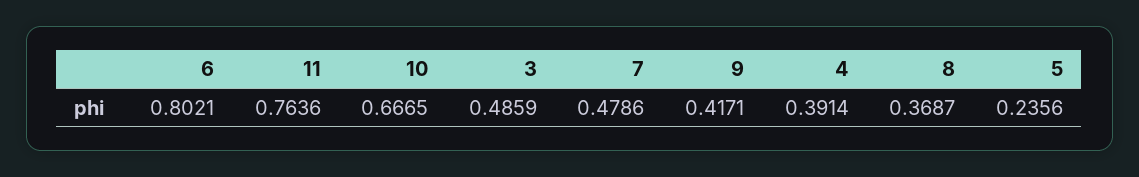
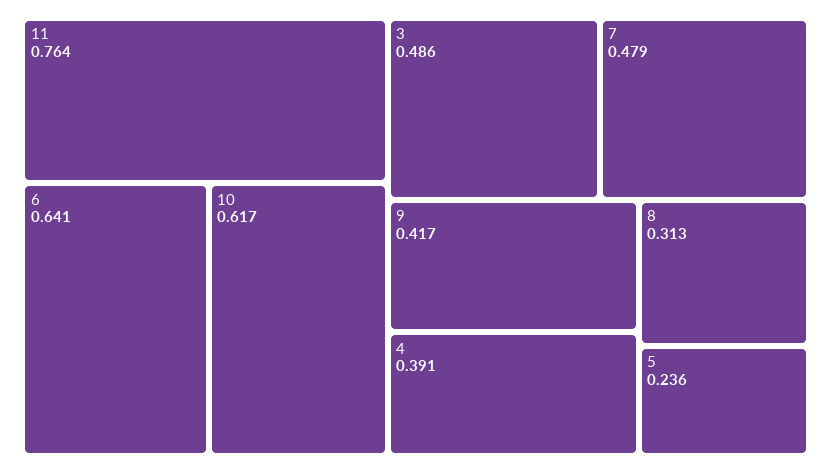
  {
-   "6": 0.8021,
+   "6": 0.641,
    "11": 0.7636,
-   "10": 0.6665,
+   "10": 0.617,
    "3": 0.4859,
    "7": 0.4786,
    "9": 0.4171,
    "4": 0.3914,
-   "8": 0.3687,
+   "8": 0.313,
    "5": 0.2356
  }

